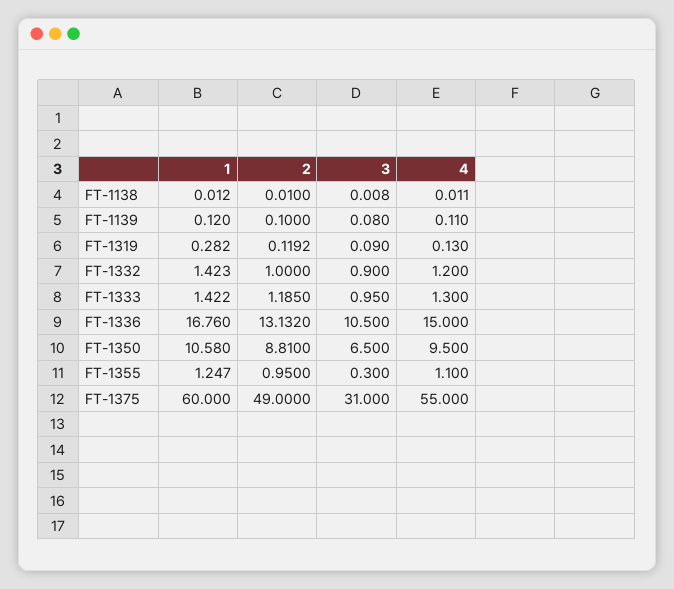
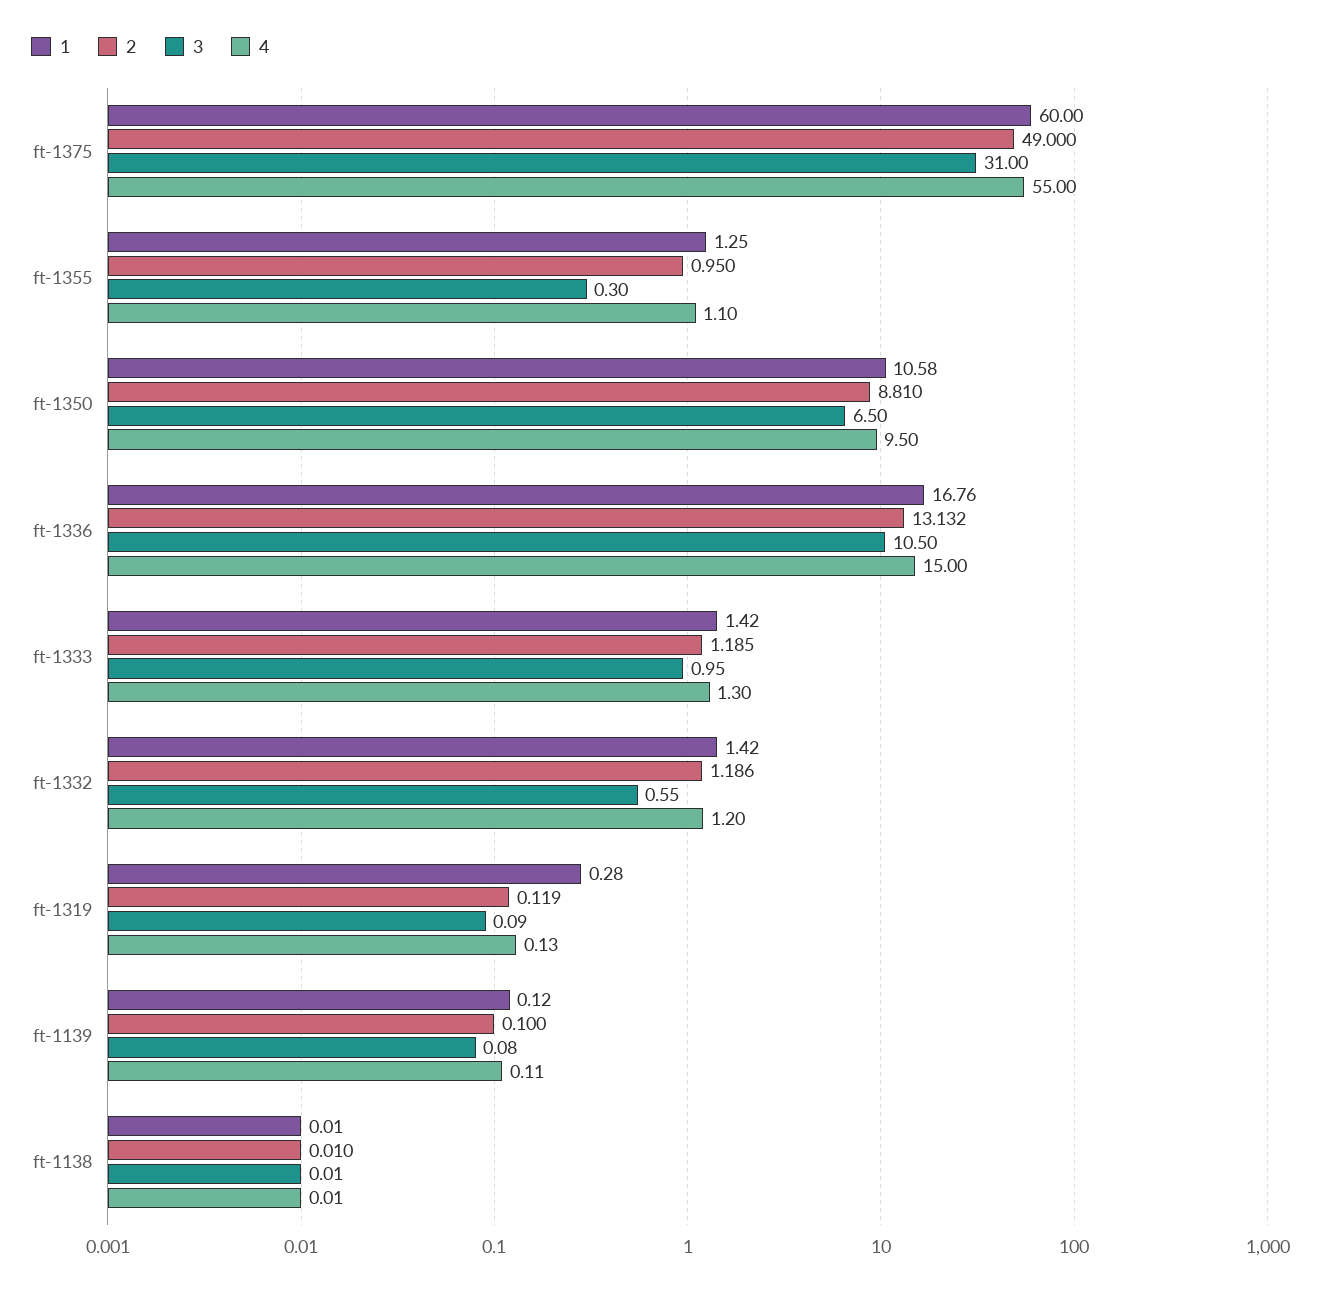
  {
    "1": {
      "FT-1138": 0.012,
      "FT-1139": 0.12,
      "FT-1319": 0.282,
      "FT-1332": 1.423,
      "FT-1333": 1.422,
      "FT-1336": 16.76,
      "FT-1350": 10.58,
      "FT-1355": 1.247,
      "FT-1375": 60
    },
    "2": {
      "FT-1138": 0.01,
      "FT-1139": 0.1,
      "FT-1319": 0.1192,
-     "FT-1332": 1,
+     "FT-1332": 1.186,
      "FT-1333": 1.185,
      "FT-1336": 13.132,
      "FT-1350": 8.81,
      "FT-1355": 0.95,
      "FT-1375": 49
    },
    "3": {
      "FT-1138": 0.008,
      "FT-1139": 0.08,
      "FT-1319": 0.09,
-     "FT-1332": 0.9,
+     "FT-1332": 0.55,
      "FT-1333": 0.95,
      "FT-1336": 10.5,
      "FT-1350": 6.5,
      "FT-1355": 0.3,
      "FT-1375": 31
    },
    "4": {
      "FT-1138": 0.011,
      "FT-1139": 0.11,
      "FT-1319": 0.13,
      "FT-1332": 1.2,
      "FT-1333": 1.3,
      "FT-1336": 15,
      "FT-1350": 9.5,
      "FT-1355": 1.1,
      "FT-1375": 55
    }
  }

